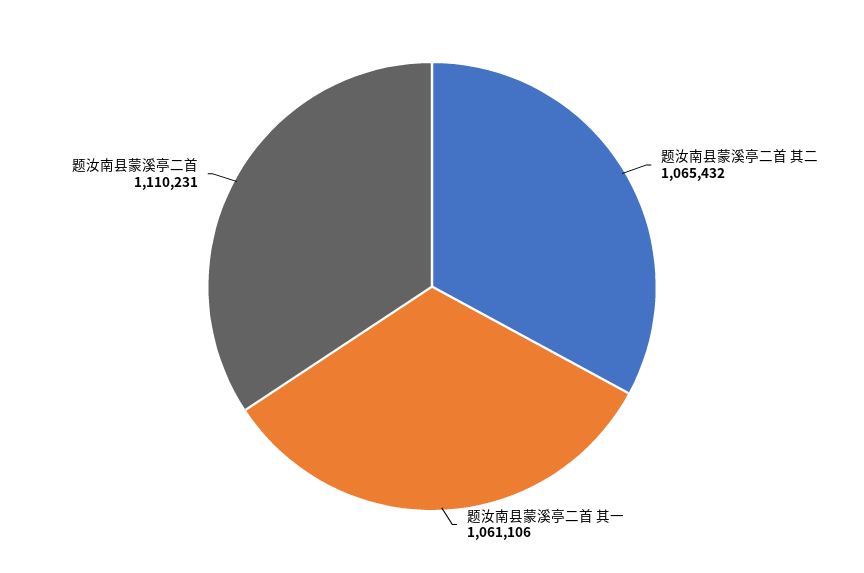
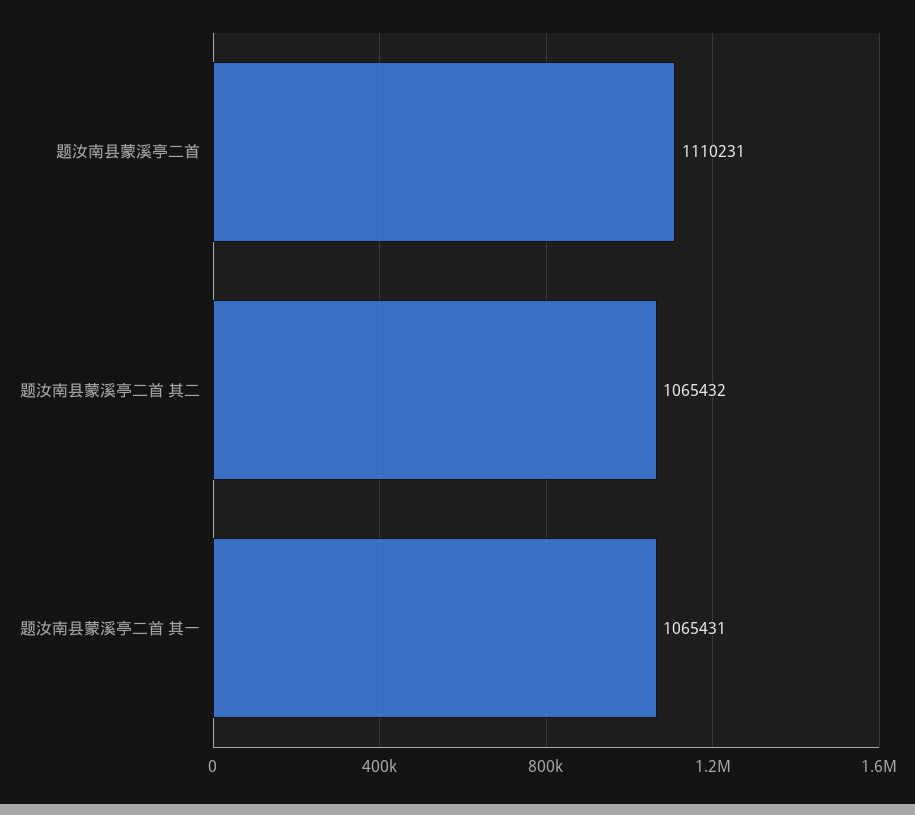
  {
    "题汝南县蒙溪亭二首 其二": 1065432,
-   "题汝南县蒙溪亭二首 其一": 1061106,
+   "题汝南县蒙溪亭二首 其一": 1065431,
    "题汝南县蒙溪亭二首": 1110231
  }

